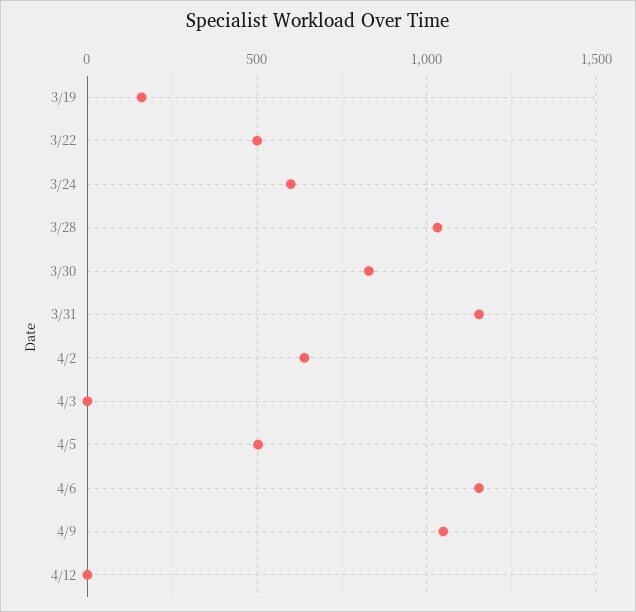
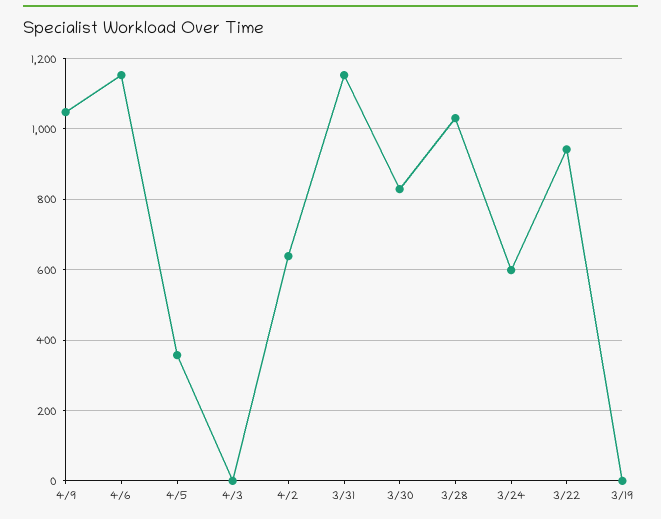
  {
-   "3/19": 150,
+   "3/19": 0,
-   "3/22": 500,
+   "3/22": 940,
    "3/24": 600,
    "3/28": 1040,
    "3/30": 820,
    "3/31": 1160,
    "4/2": 640,
    "4/3": 0,
-   "4/5": 500,
+   "4/5": 360,
    "4/6": 1160,
-   "4/9": 1040,
+   "4/9": 1040
-   "4/12": 0
  }

